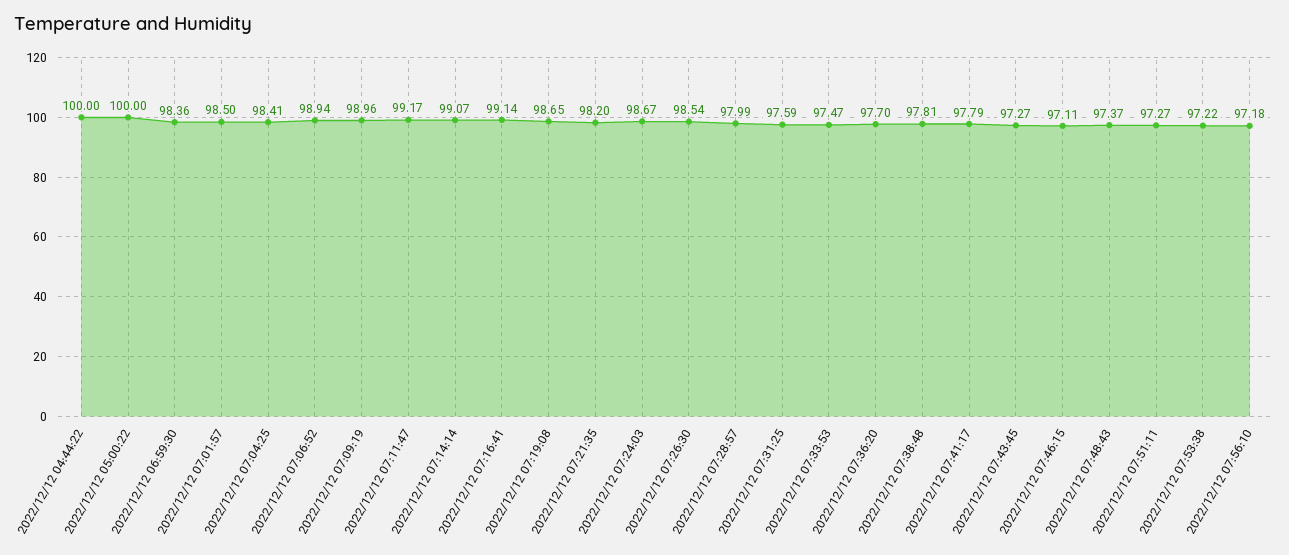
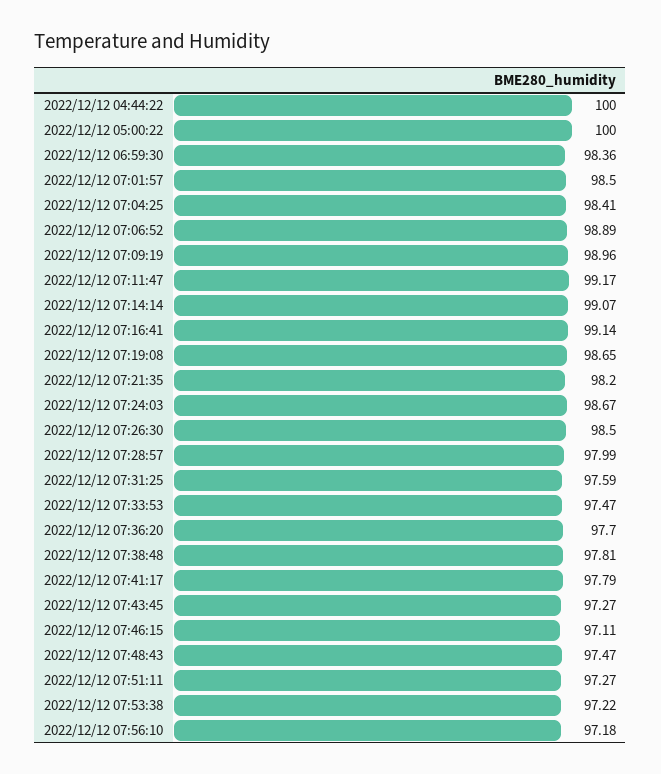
  {
    "2022/12/12 04:44:22": 100,
    "2022/12/12 05:00:22": 100,
    "2022/12/12 06:59:30": 98.36,
    "2022/12/12 07:01:57": 98.5,
    "2022/12/12 07:04:25": 98.41,
-   "2022/12/12 07:06:52": 98.94,
+   "2022/12/12 07:06:52": 98.89,
    "2022/12/12 07:09:19": 98.96,
    "2022/12/12 07:11:47": 99.17,
    "2022/12/12 07:14:14": 99.07,
    "2022/12/12 07:16:41": 99.14,
    "2022/12/12 07:19:08": 98.65,
    "2022/12/12 07:21:35": 98.2,
    "2022/12/12 07:24:03": 98.67,
-   "2022/12/12 07:26:30": 98.54,
+   "2022/12/12 07:26:30": 98.5,
    "2022/12/12 07:28:57": 97.99,
    "2022/12/12 07:31:25": 97.59,
    "2022/12/12 07:33:53": 97.47,
    "2022/12/12 07:36:20": 97.7,
    "2022/12/12 07:38:48": 97.81,
    "2022/12/12 07:41:17": 97.79,
    "2022/12/12 07:43:45": 97.27,
    "2022/12/12 07:46:15": 97.11,
-   "2022/12/12 07:48:43": 97.37,
+   "2022/12/12 07:48:43": 97.47,
    "2022/12/12 07:51:11": 97.27,
    "2022/12/12 07:53:38": 97.22,
    "2022/12/12 07:56:10": 97.18
  }

